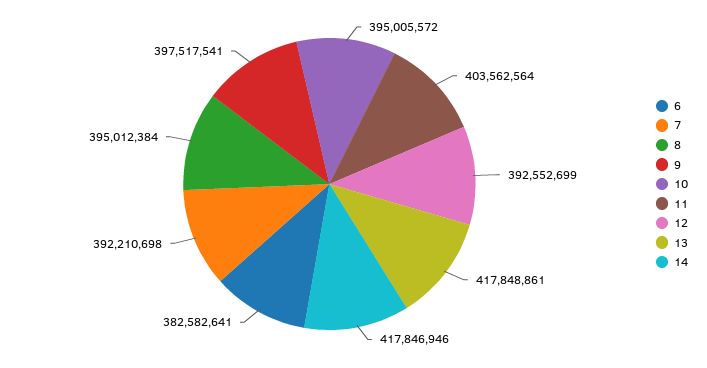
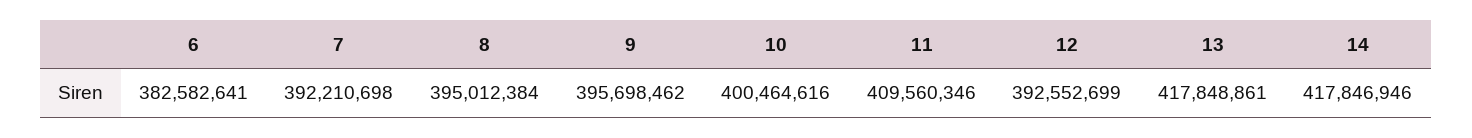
  {
    "6": 382582641,
    "7": 392210698,
    "8": 395012384,
-   "9": 397517541,
+   "9": 395698462,
-   "10": 395005572,
+   "10": 400464616,
-   "11": 403562564,
+   "11": 409560346,
    "12": 392552699,
    "13": 417848861,
    "14": 417846946
  }

